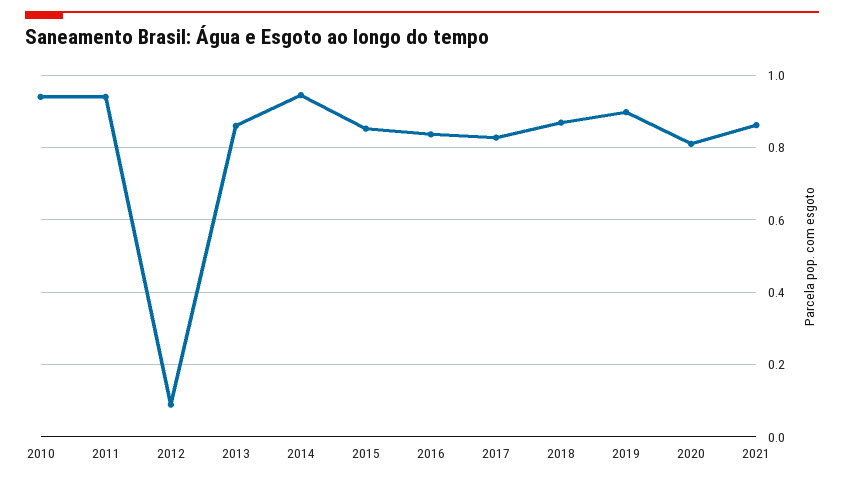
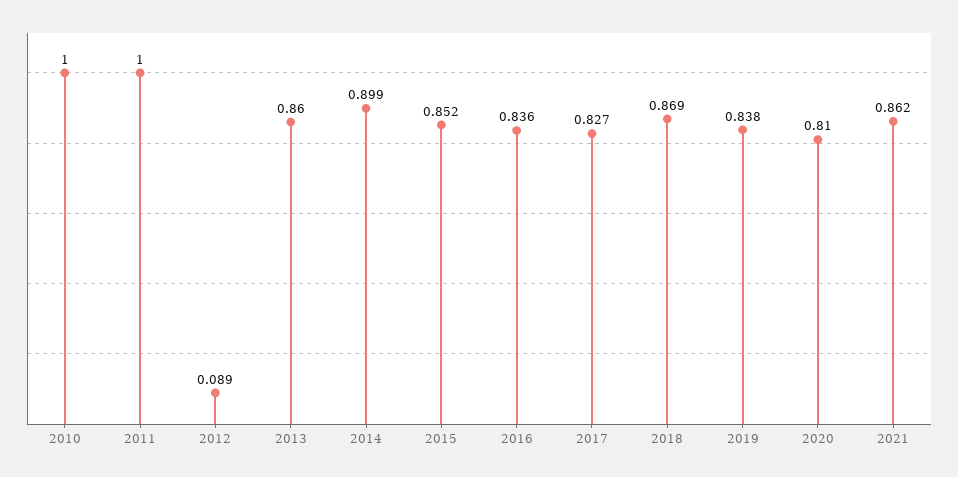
  {
-   "2010": 0.94,
+   "2010": 1,
-   "2011": 0.94,
+   "2011": 1,
    "2012": 0.089,
    "2013": 0.86,
-   "2014": 0.94,
+   "2014": 0.899,
    "2015": 0.852,
    "2016": 0.836,
    "2017": 0.827,
    "2018": 0.869,
-   "2019": 0.9,
+   "2019": 0.838,
    "2020": 0.81,
    "2021": 0.862
  }

